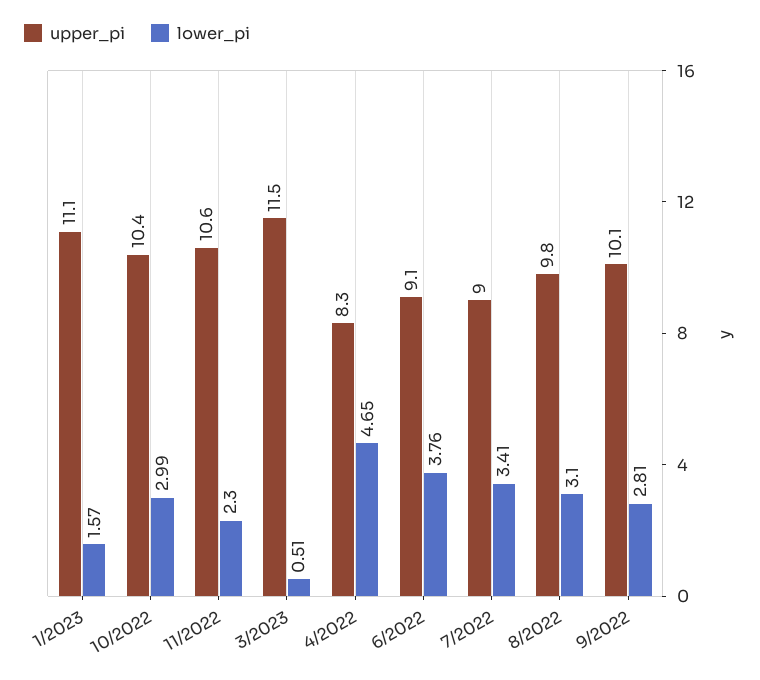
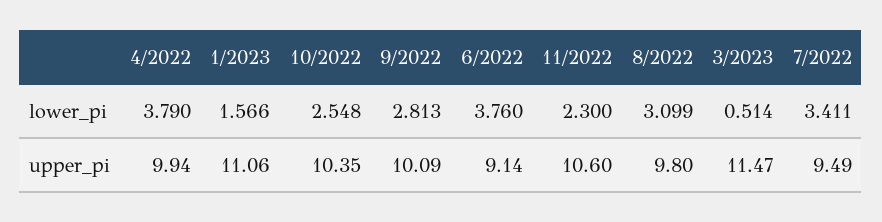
  {
    "upper_pi": {
      "1/2023": 11.06,
      "10/2022": 10.35,
      "11/2022": 10.6,
      "3/2023": 11.47,
-     "4/2022": 8.3,
+     "4/2022": 9.94,
      "6/2022": 9.14,
-     "7/2022": 9,
+     "7/2022": 9.49,
      "8/2022": 9.8,
      "9/2022": 10.09
    },
    "lower_pi": {
      "1/2023": 1.566,
-     "10/2022": 2.99,
+     "10/2022": 2.548,
      "11/2022": 2.3,
      "3/2023": 0.514,
-     "4/2022": 4.65,
+     "4/2022": 3.79,
      "6/2022": 3.76,
      "7/2022": 3.411,
      "8/2022": 3.099,
      "9/2022": 2.813
    }
  }

